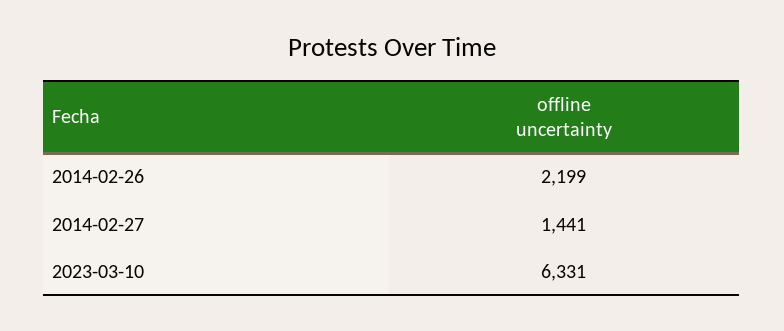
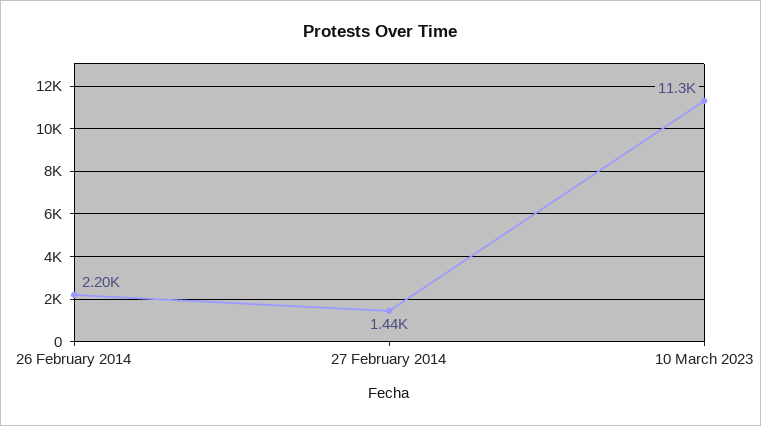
  {
    "2014-02-26": 2199,
    "2014-02-27": 1441,
-   "2023-03-10": 6331
+   "2023-03-10": 11300
  }

